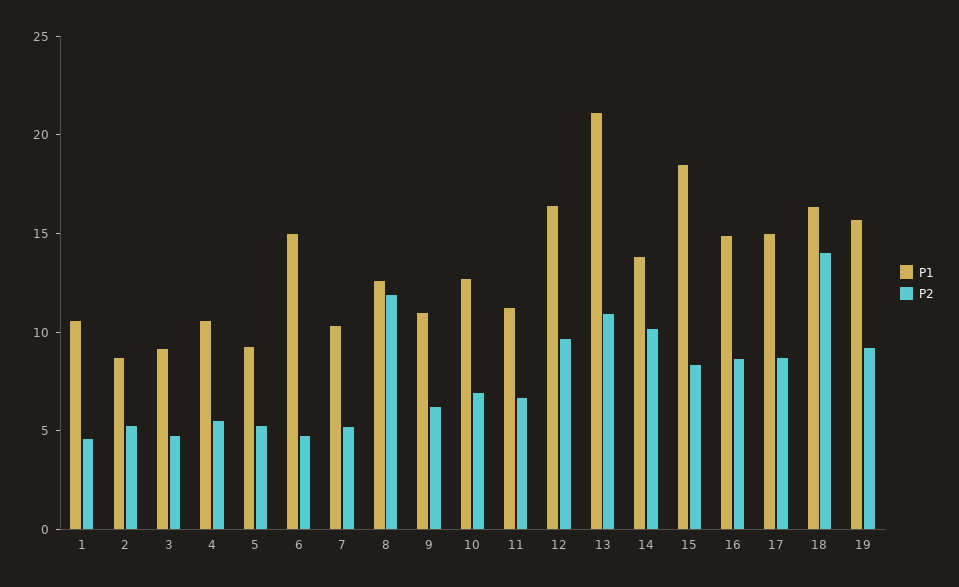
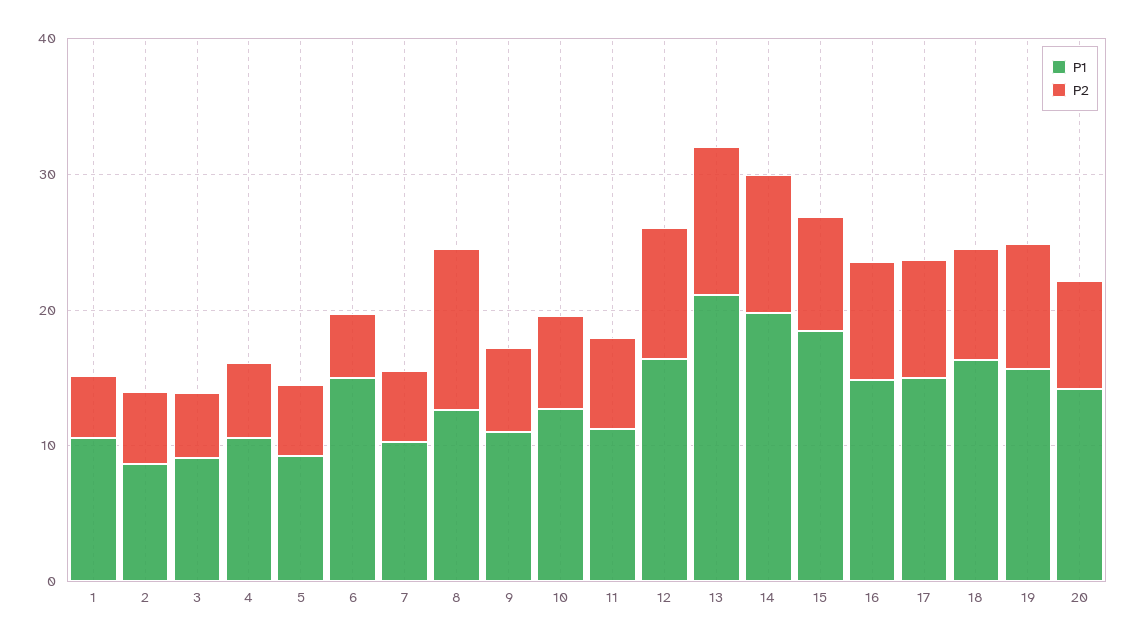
  {
    "P1": {
      "1": 11,
      "2": 9,
      "3": 9,
      "4": 11,
      "5": 9,
      "6": 15,
      "7": 10,
      "8": 13,
      "9": 11,
      "10": 13,
      "11": 11,
      "12": 16,
      "13": 21,
-     "14": 14,
+     "14": 20,
      "15": 18,
      "16": 15,
      "17": 15,
      "18": 16,
-     "19": 16
+     "19": 16,
+     "20": 14
    },
    "P2": {
      "1": 5,
      "2": 5,
      "3": 5,
      "4": 6,
      "5": 5,
      "6": 5,
      "7": 5,
      "8": 12,
      "9": 6,
      "10": 7,
      "11": 7,
      "12": 10,
      "13": 11,
      "14": 10,
      "15": 8,
      "16": 9,
      "17": 9,
-     "18": 14,
+     "18": 8,
-     "19": 9
+     "19": 9,
+     "20": 8
    }
  }

